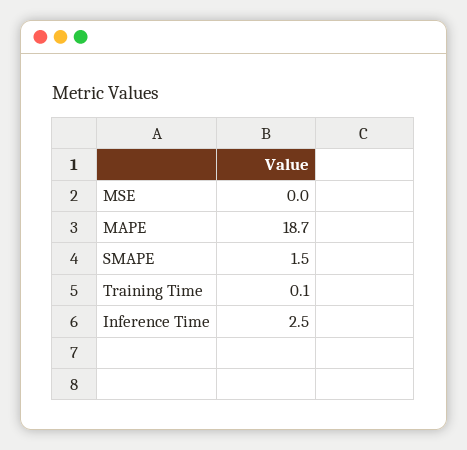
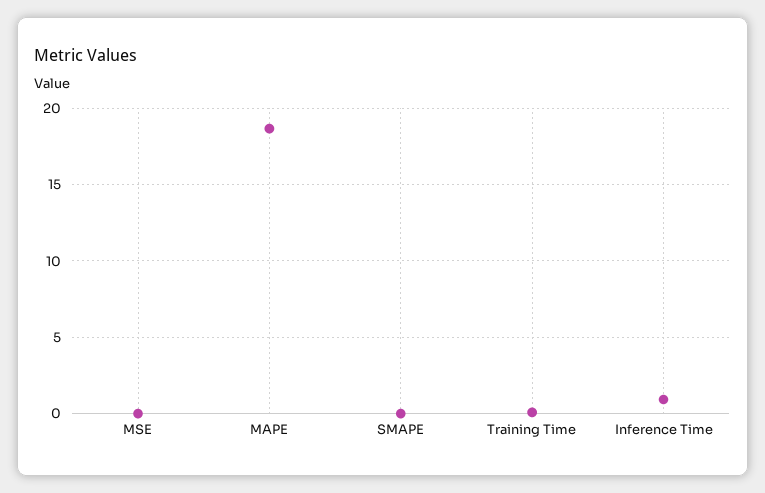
  {
    "MSE": 0,
    "MAPE": 18.7,
-   "SMAPE": 1.5,
+   "SMAPE": 0,
    "Training Time": 0.1,
-   "Inference Time": 2.5
+   "Inference Time": 1
  }

